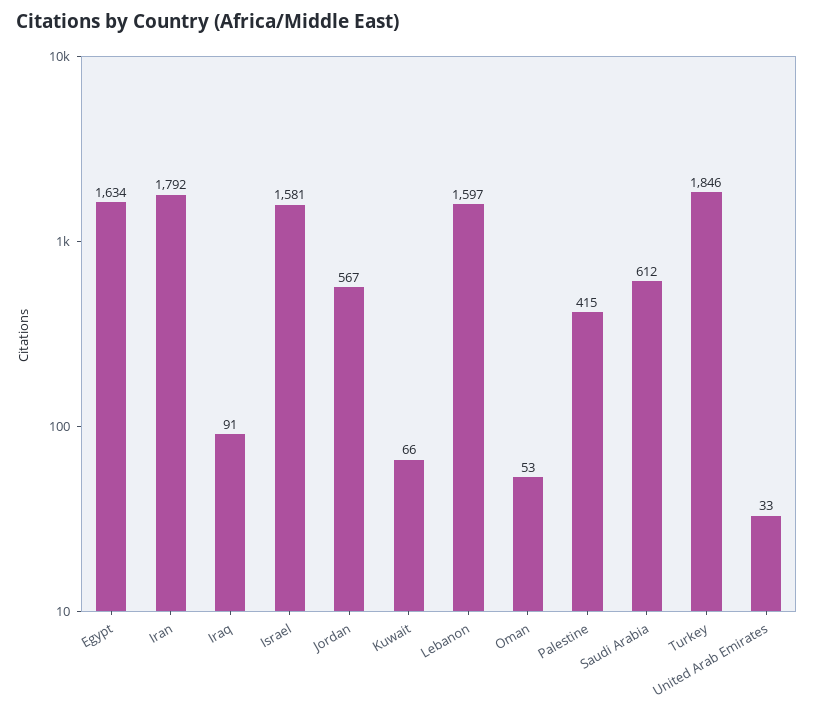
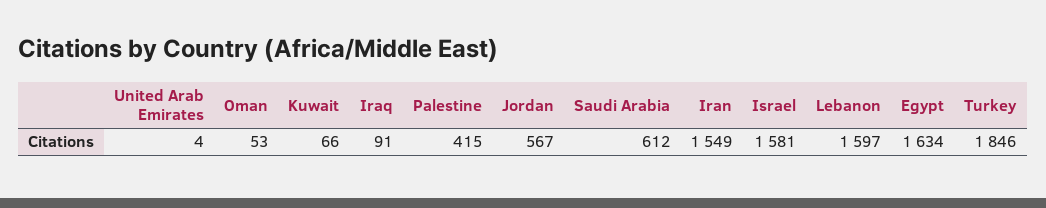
  {
    "Egypt": 1634,
-   "Iran": 1792,
+   "Iran": 1549,
    "Iraq": 91,
    "Israel": 1581,
    "Jordan": 567,
    "Kuwait": 66,
    "Lebanon": 1597,
    "Oman": 53,
    "Palestine": 415,
    "Saudi Arabia": 612,
    "Turkey": 1846,
-   "United Arab Emirates": 33
+   "United Arab Emirates": 4
  }

